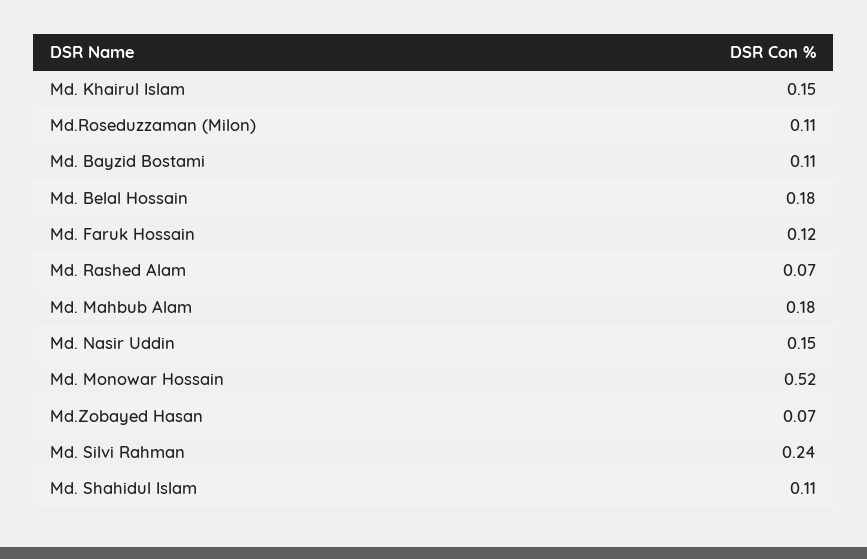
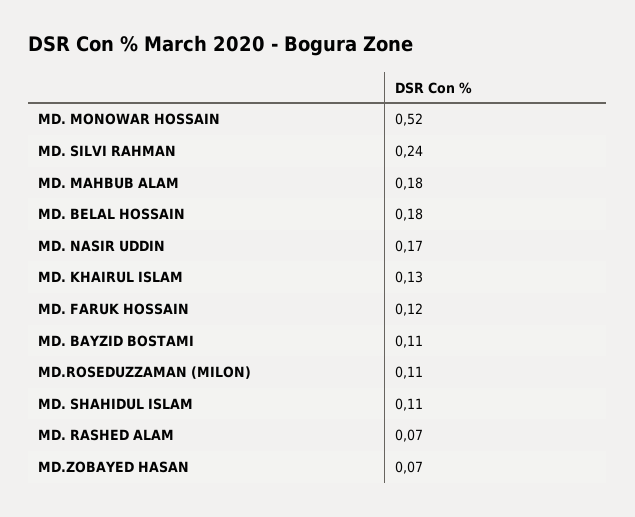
  {
-   "Md. Khairul Islam": 0.15,
+   "Md. Khairul Islam": 0.13,
    "Md.Roseduzzaman (Milon)": 0.11,
    "Md. Bayzid Bostami": 0.11,
    "Md. Belal Hossain": 0.18,
    "Md. Faruk Hossain": 0.12,
    "Md. Rashed Alam": 0.07,
    "Md. Mahbub Alam": 0.18,
-   "Md. Nasir Uddin": 0.15,
+   "Md. Nasir Uddin": 0.17,
    "Md. Monowar Hossain": 0.52,
    "Md.Zobayed Hasan": 0.07,
    "Md. Silvi Rahman": 0.24,
    "Md. Shahidul Islam": 0.11
  }

